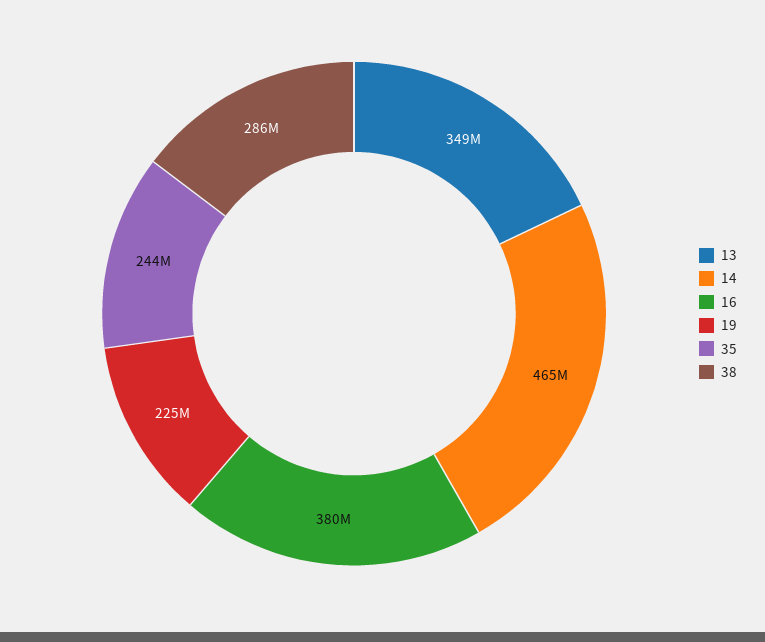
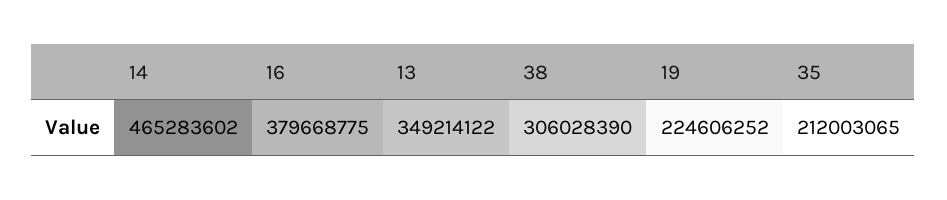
  {
    "13": 349214122,
    "14": 465283602,
    "16": 379668775,
    "19": 224606252,
-   "35": 244000000,
+   "35": 212003065,
-   "38": 286000000
+   "38": 306028390
  }

